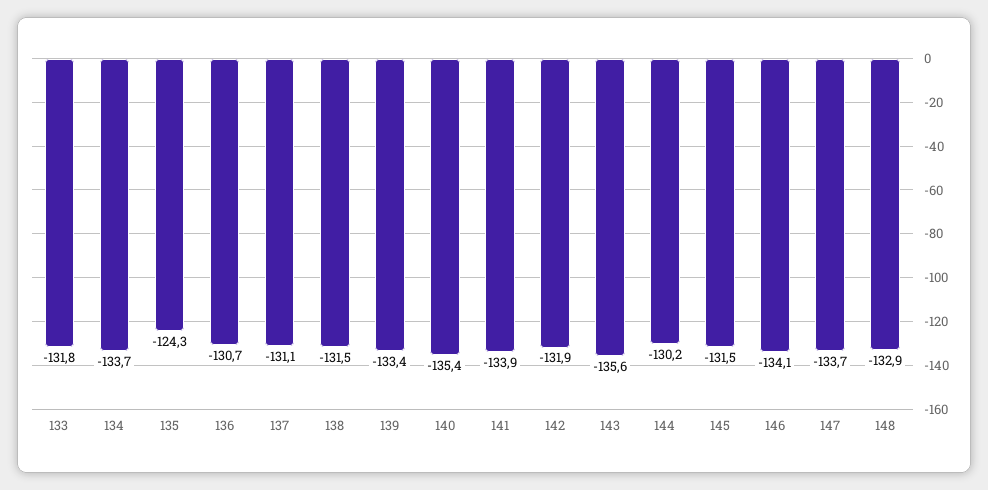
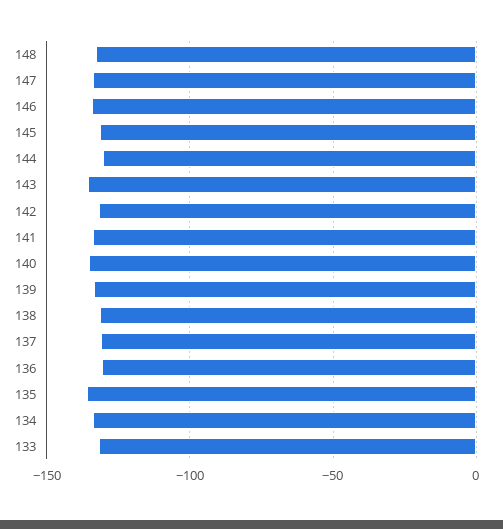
  {
    "133": -131.8,
    "134": -133.7,
-   "135": -124.3,
+   "135": -135,
    "136": -130.7,
    "137": -131.1,
    "138": -131.5,
    "139": -133.4,
    "140": -135.4,
    "141": -133.9,
    "142": -131.9,
    "143": -135.6,
    "144": -130.2,
    "145": -131.5,
    "146": -134.1,
    "147": -133.7,
    "148": -132.9
  }

